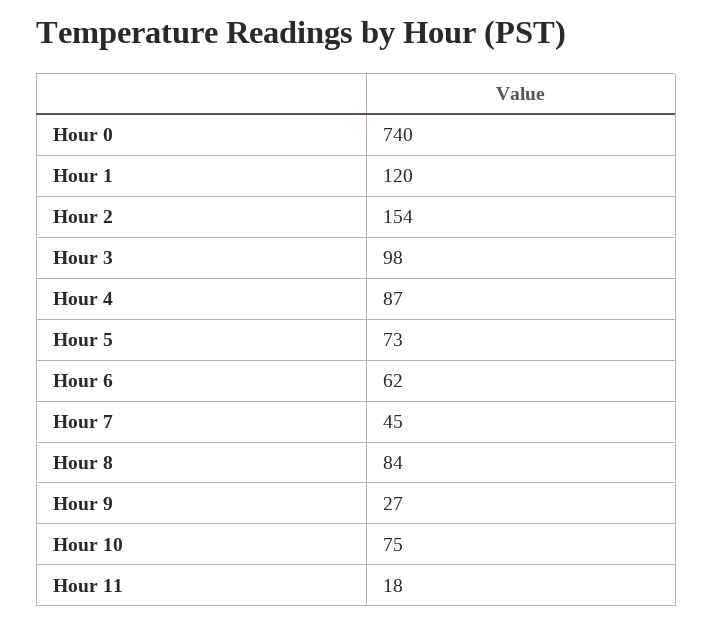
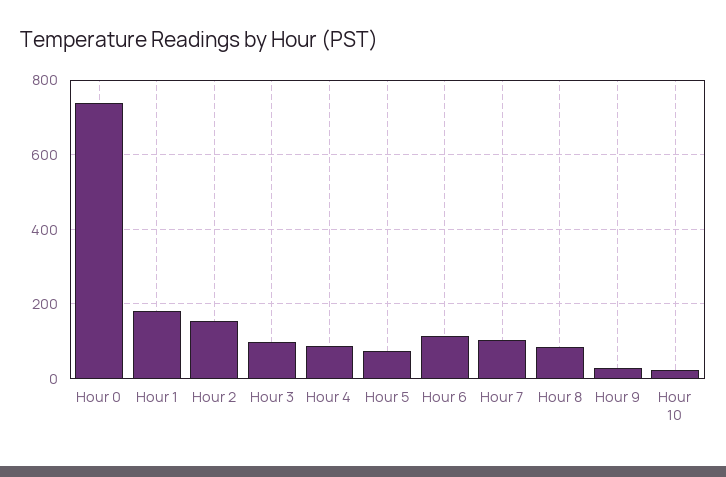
  {
    "Hour 0": 740,
-   "Hour 1": 120,
+   "Hour 1": 180,
    "Hour 2": 154,
    "Hour 3": 98,
    "Hour 4": 87,
    "Hour 5": 73,
-   "Hour 6": 62,
+   "Hour 6": 120,
-   "Hour 7": 45,
+   "Hour 7": 100,
    "Hour 8": 84,
    "Hour 9": 27,
-   "Hour 10": 75,
+   "Hour 10": 20
-   "Hour 11": 18
  }

